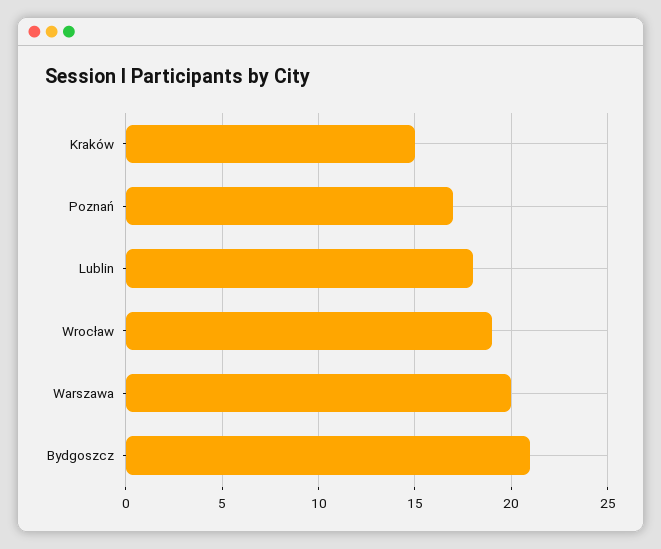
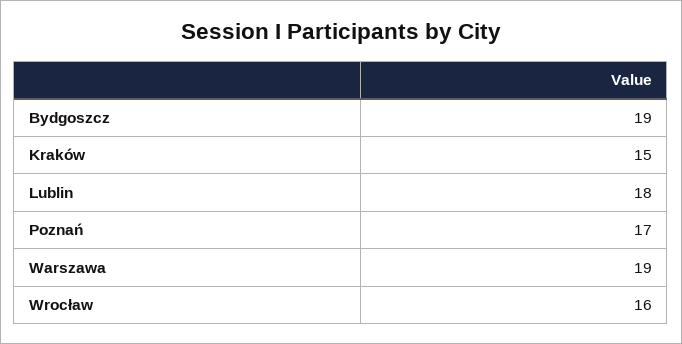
  {
    "Kraków": 15,
    "Poznań": 17,
    "Lublin": 18,
-   "Wrocław": 19,
+   "Wrocław": 16,
-   "Warszawa": 20,
+   "Warszawa": 19,
-   "Bydgoszcz": 21
+   "Bydgoszcz": 19
  }

